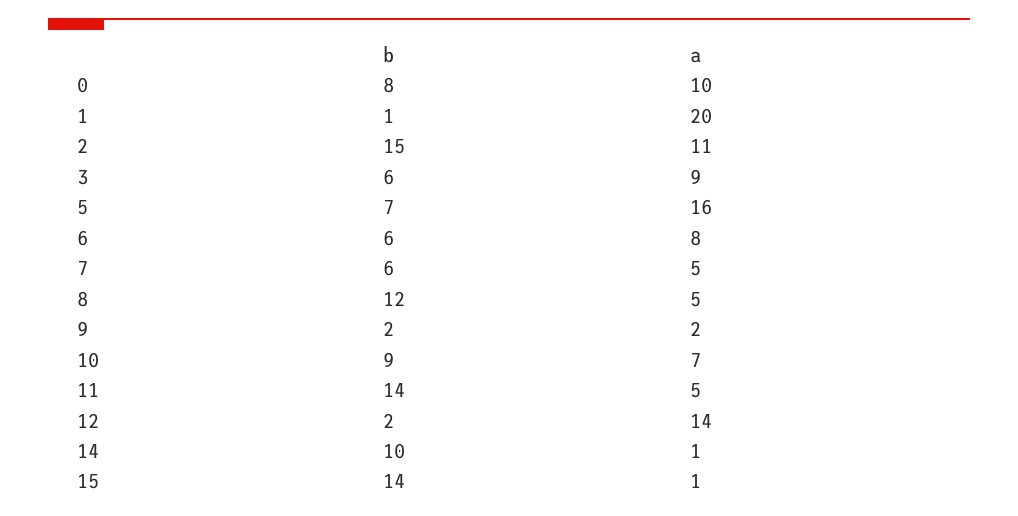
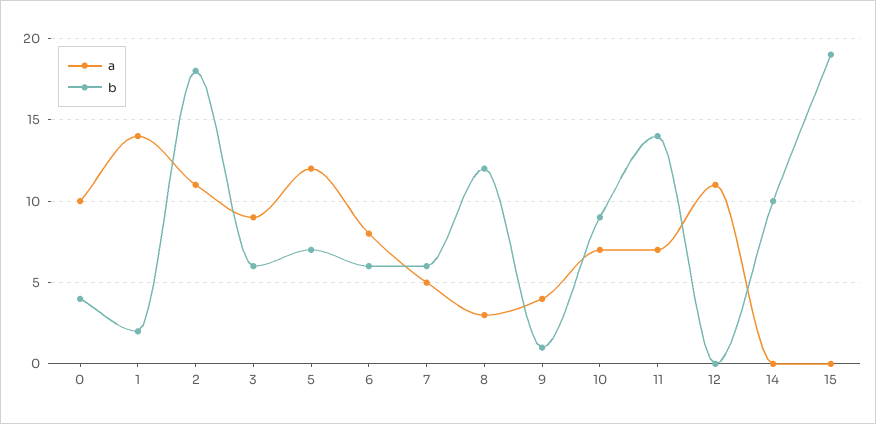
  {
    "b": {
-     "0": 8,
+     "0": 4,
-     "1": 1,
+     "1": 2,
-     "2": 15,
+     "2": 18,
      "3": 6,
      "5": 7,
      "6": 6,
      "7": 6,
      "8": 12,
-     "9": 2,
+     "9": 1,
      "10": 9,
      "11": 14,
-     "12": 2,
+     "12": 0,
      "14": 10,
-     "15": 14
+     "15": 19
    },
    "a": {
      "0": 10,
-     "1": 20,
+     "1": 14,
      "2": 11,
      "3": 9,
-     "5": 16,
+     "5": 12,
      "6": 8,
      "7": 5,
-     "8": 5,
+     "8": 3,
-     "9": 2,
+     "9": 4,
      "10": 7,
-     "11": 5,
+     "11": 7,
-     "12": 14,
+     "12": 11,
-     "14": 1,
+     "14": 0,
-     "15": 1
+     "15": 0
    }
  }

